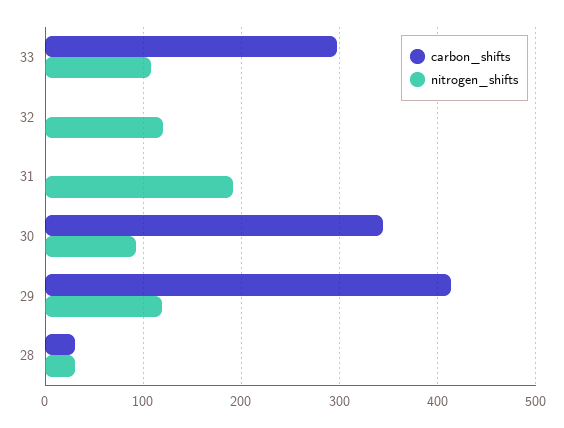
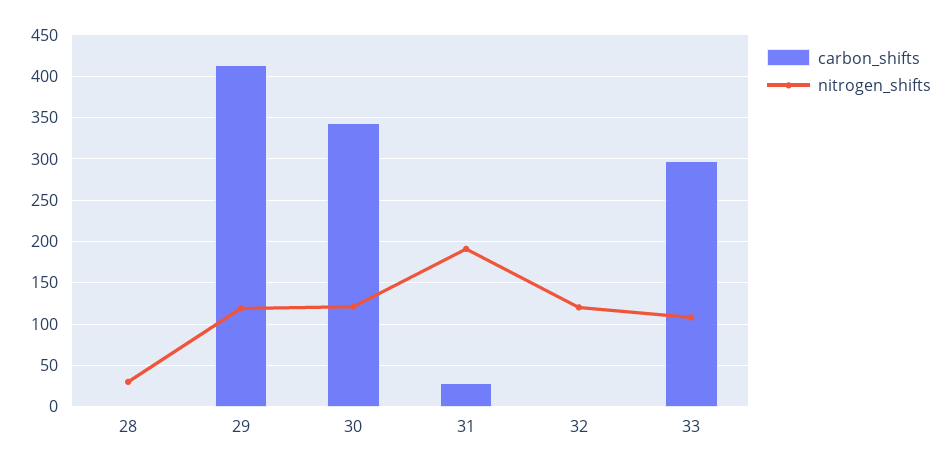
  {
    "carbon_shifts": {
      "33": 300,
      "32": 0,
-     "31": 0,
+     "31": 30,
      "30": 340,
      "29": 410,
-     "28": 30
+     "28": 0
    },
    "nitrogen_shifts": {
      "33": 110,
      "32": 120,
      "31": 190,
-     "30": 90,
+     "30": 120,
      "29": 120,
      "28": 30
    }
  }

